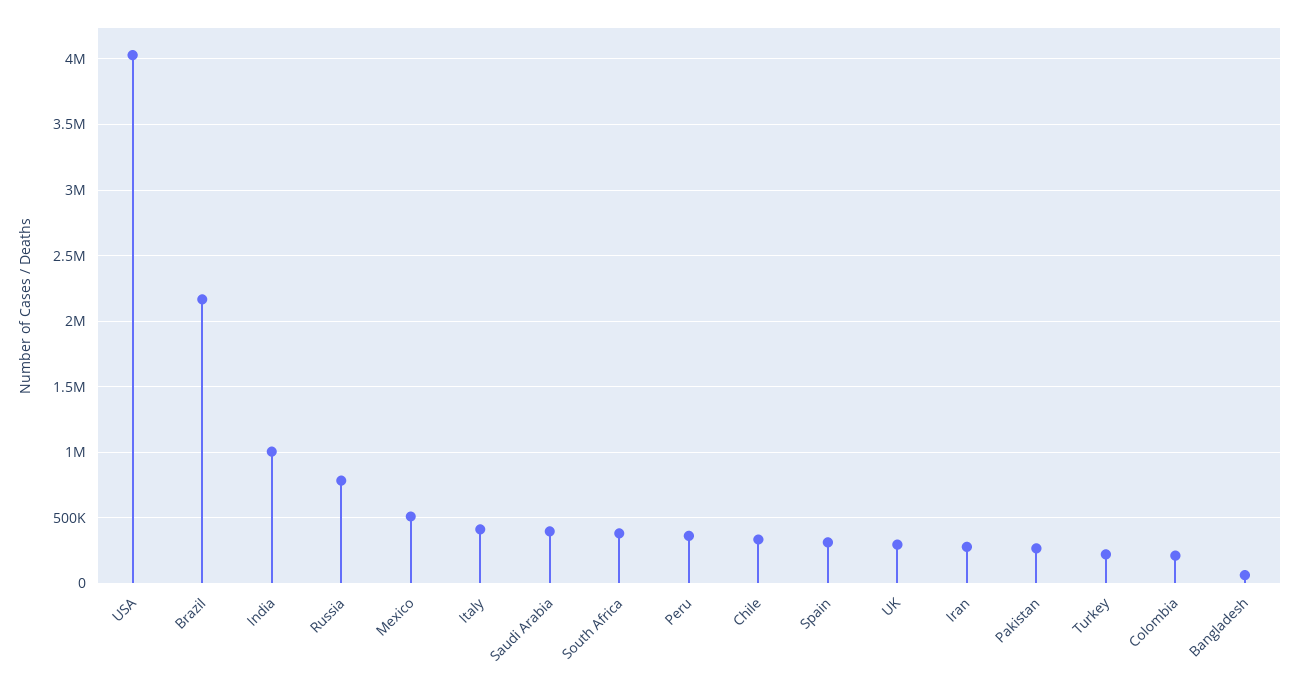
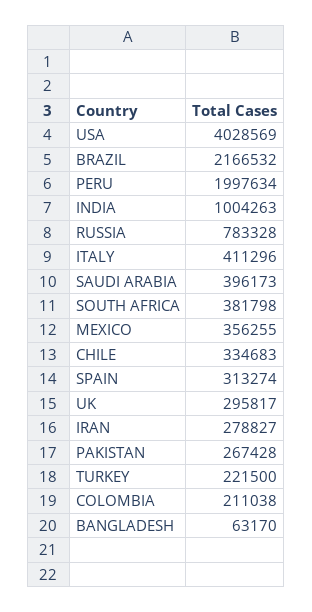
  {
    "USA": 4028569,
    "Brazil": 2166532,
    "India": 1004263,
    "Russia": 783328,
-   "Mexico": 500000,
+   "Mexico": 356255,
    "Italy": 411296,
    "Saudi Arabia": 396173,
    "South Africa": 381798,
-   "Peru": 350000,
+   "Peru": 1997634,
    "Chile": 334683,
    "Spain": 313274,
    "UK": 295817,
    "Iran": 278827,
    "Pakistan": 267428,
    "Turkey": 221500,
    "Colombia": 211038,
    "Bangladesh": 63170
  }

